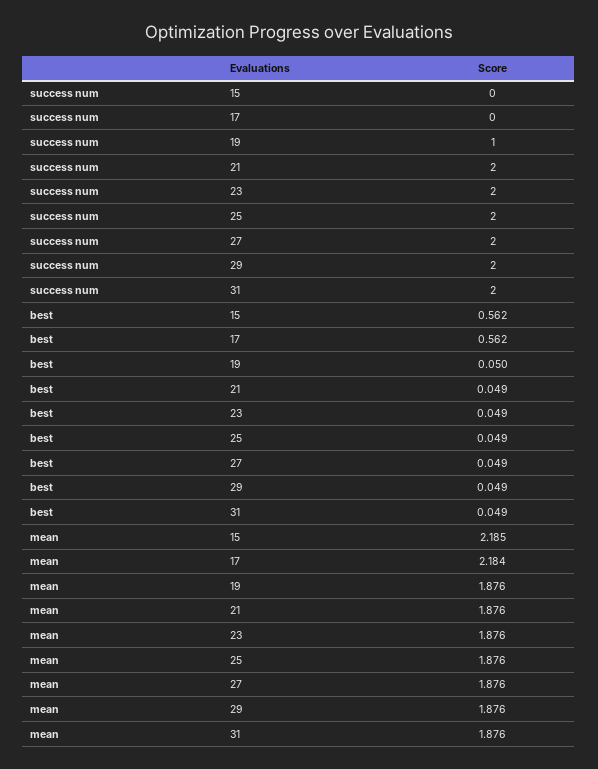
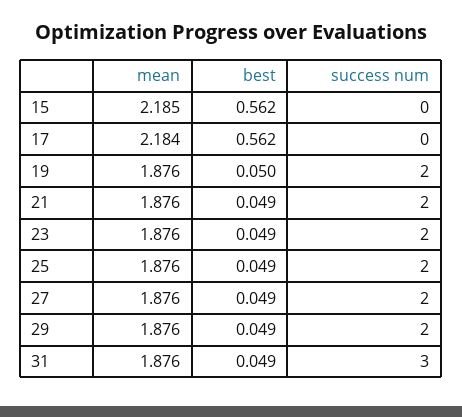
  {
    "success num": {
      "15": 0,
      "17": 0,
-     "19": 1,
+     "19": 2,
      "21": 2,
      "23": 2,
      "25": 2,
      "27": 2,
      "29": 2,
-     "31": 2
+     "31": 3
    },
    "best": {
      "15": 0.562,
      "17": 0.562,
      "19": 0.05,
      "21": 0.049,
      "23": 0.049,
      "25": 0.049,
      "27": 0.049,
      "29": 0.049,
      "31": 0.049
    },
    "mean": {
      "15": 2.185,
      "17": 2.184,
      "19": 1.876,
      "21": 1.876,
      "23": 1.876,
      "25": 1.876,
      "27": 1.876,
      "29": 1.876,
      "31": 1.876
    }
  }

